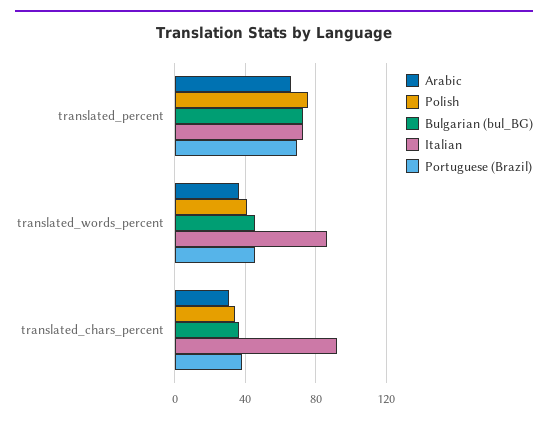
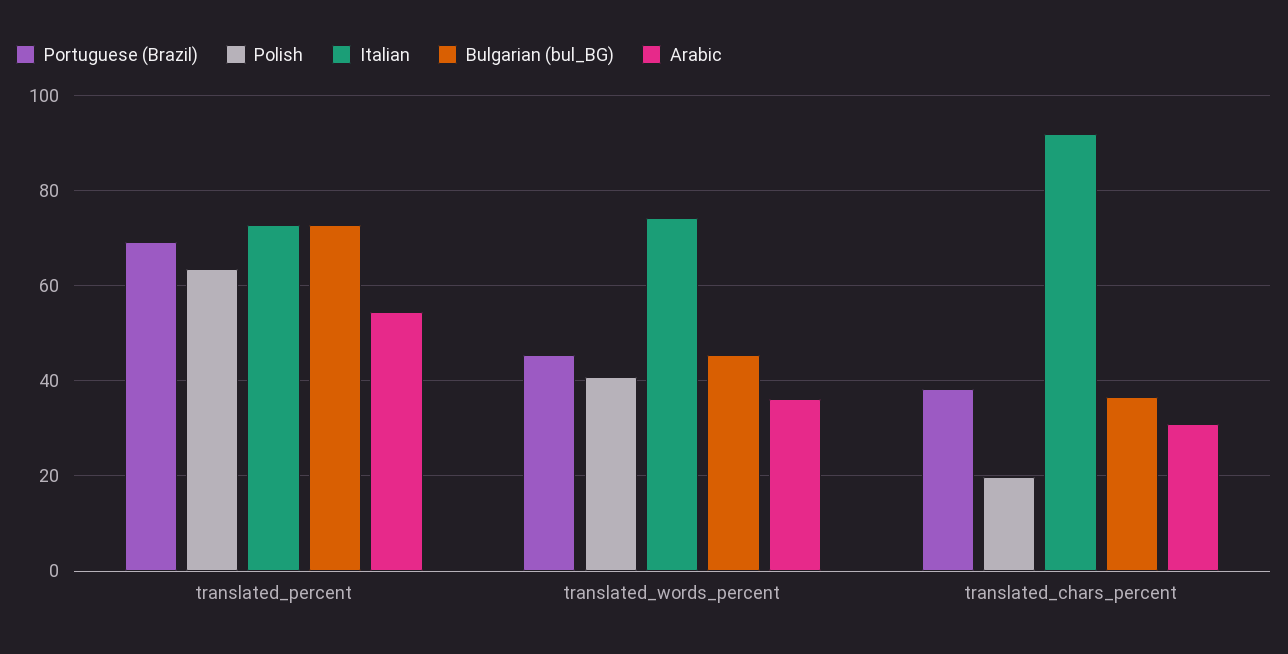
  {
    "Arabic": {
-     "translated_percent": 65,
+     "translated_percent": 54,
      "translated_words_percent": 36,
      "translated_chars_percent": 30
    },
    "Polish": {
-     "translated_percent": 75,
+     "translated_percent": 64,
      "translated_words_percent": 40,
-     "translated_chars_percent": 35
+     "translated_chars_percent": 20
    },
    "Bulgarian (bul_BG)": {
      "translated_percent": 72,
      "translated_words_percent": 46,
      "translated_chars_percent": 36
    },
    "Italian": {
      "translated_percent": 72,
-     "translated_words_percent": 85,
+     "translated_words_percent": 74,
      "translated_chars_percent": 92
    },
    "Portuguese (Brazil)": {
      "translated_percent": 70,
      "translated_words_percent": 46,
      "translated_chars_percent": 38
    }
  }

